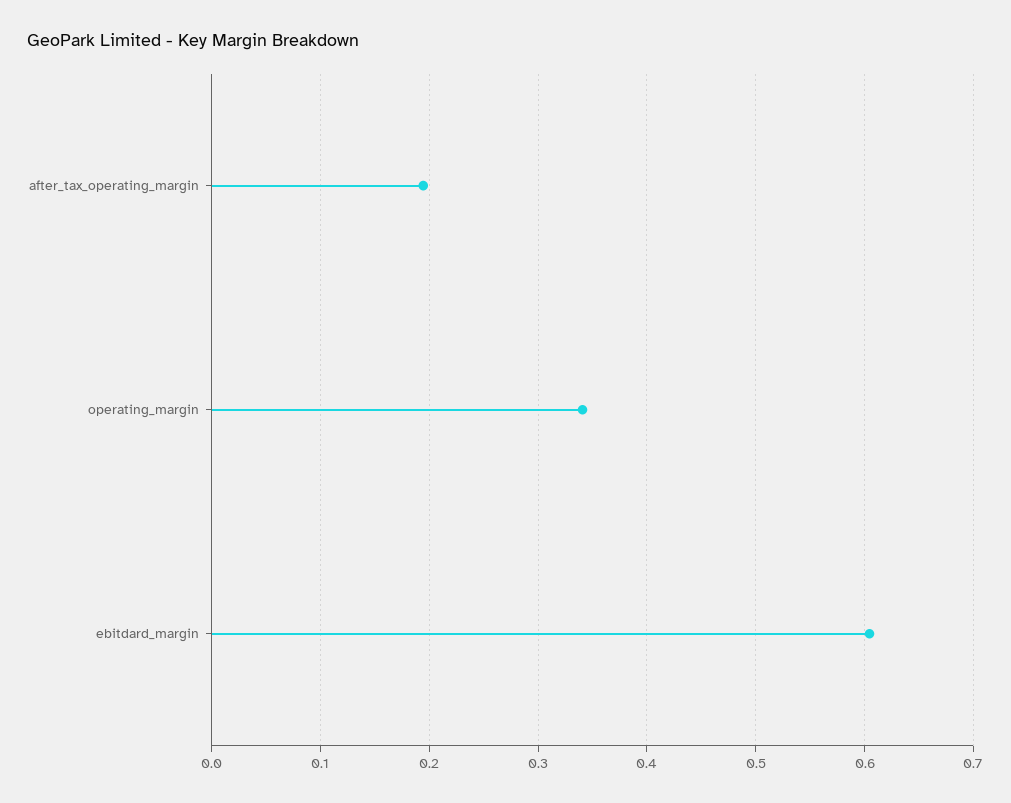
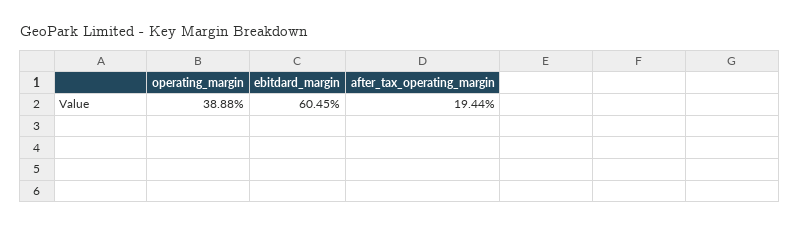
  {
    "after_tax_operating_margin": 0.1944,
-   "operating_margin": 0.34,
+   "operating_margin": 0.3888,
    "ebitdard_margin": 0.6045
  }

